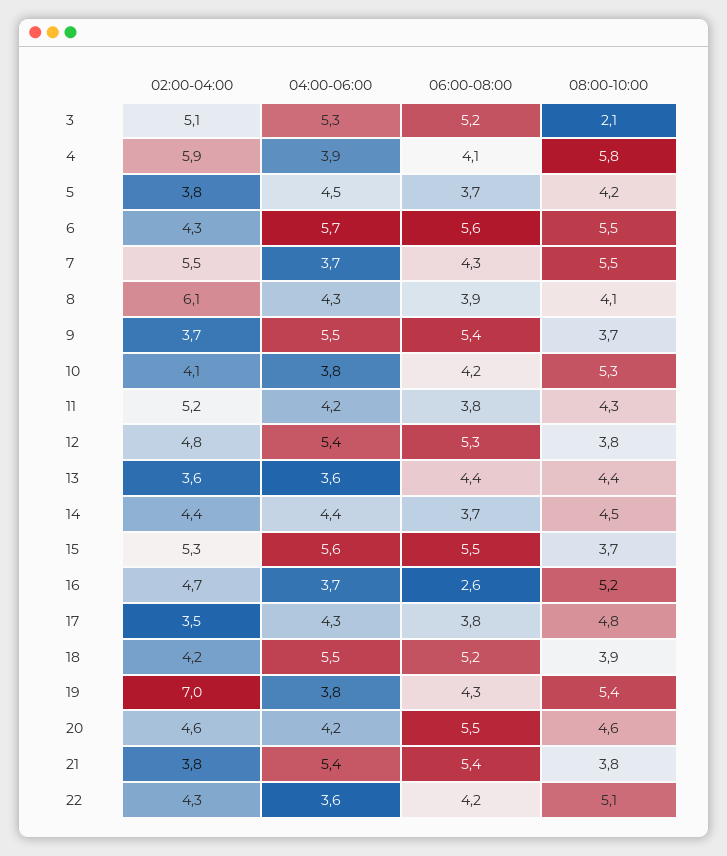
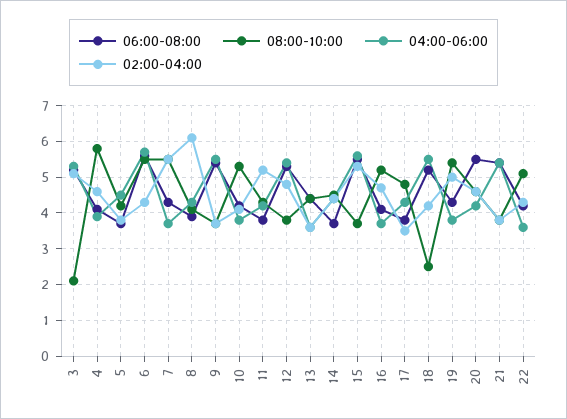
  {
    "02:00-04:00": {
      "3": 5.1,
-     "4": 5.9,
+     "4": 4.5,
      "5": 3.8,
      "6": 4.3,
      "7": 5.5,
      "8": 6.1,
      "9": 3.7,
      "10": 4.1,
      "11": 5.2,
      "12": 4.8,
      "13": 3.6,
      "14": 4.4,
      "15": 5.3,
      "16": 4.7,
      "17": 3.5,
      "18": 4.2,
-     "19": 7,
+     "19": 5,
      "20": 4.6,
      "21": 3.8,
      "22": 4.3
    },
    "04:00-06:00": {
      "3": 5.3,
      "4": 3.9,
      "5": 4.5,
      "6": 5.7,
      "7": 3.7,
      "8": 4.3,
      "9": 5.5,
      "10": 3.8,
      "11": 4.2,
      "12": 5.4,
      "13": 3.6,
      "14": 4.4,
      "15": 5.6,
      "16": 3.7,
      "17": 4.3,
      "18": 5.5,
      "19": 3.8,
      "20": 4.2,
      "21": 5.4,
      "22": 3.6
    },
    "06:00-08:00": {
      "3": 5.2,
      "4": 4.1,
      "5": 3.7,
      "6": 5.6,
      "7": 4.3,
      "8": 3.9,
      "9": 5.4,
      "10": 4.2,
      "11": 3.8,
      "12": 5.3,
      "13": 4.4,
      "14": 3.7,
      "15": 5.5,
-     "16": 2.6,
+     "16": 4,
      "17": 3.8,
      "18": 5.2,
      "19": 4.3,
      "20": 5.5,
      "21": 5.4,
      "22": 4.2
    },
    "08:00-10:00": {
      "3": 2.1,
      "4": 5.8,
      "5": 4.2,
      "6": 5.5,
      "7": 5.5,
      "8": 4.1,
      "9": 3.7,
      "10": 5.3,
      "11": 4.3,
      "12": 3.8,
      "13": 4.4,
      "14": 4.5,
      "15": 3.7,
      "16": 5.2,
      "17": 4.8,
-     "18": 3.9,
+     "18": 2.5,
      "19": 5.4,
      "20": 4.6,
      "21": 3.8,
      "22": 5.1
    }
  }

